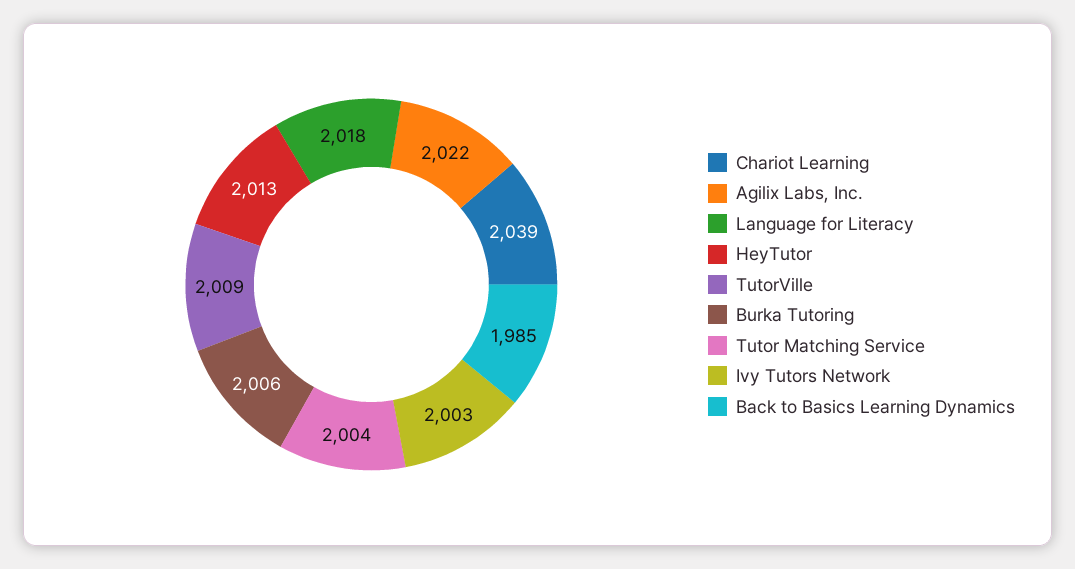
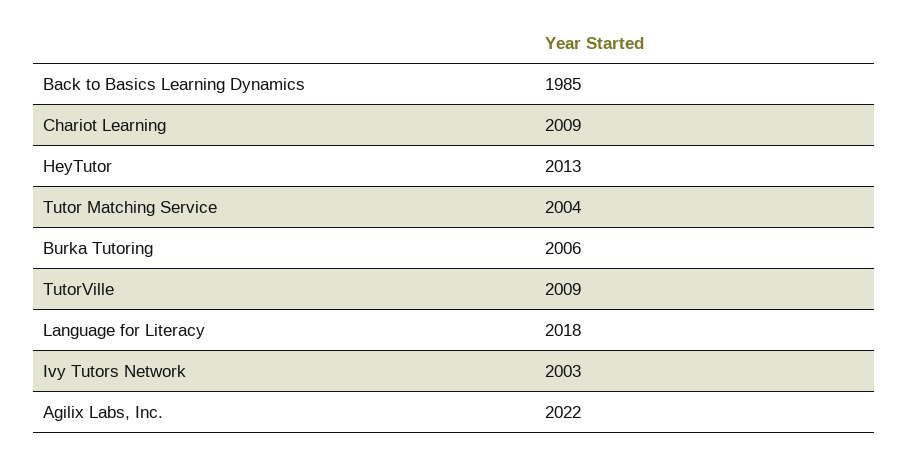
  {
-   "Chariot Learning": 2039,
+   "Chariot Learning": 2009,
    "Agilix Labs, Inc.": 2022,
    "Language for Literacy": 2018,
    "HeyTutor": 2013,
    "TutorVille": 2009,
    "Burka Tutoring": 2006,
    "Tutor Matching Service": 2004,
    "Ivy Tutors Network": 2003,
    "Back to Basics Learning Dynamics": 1985
  }

